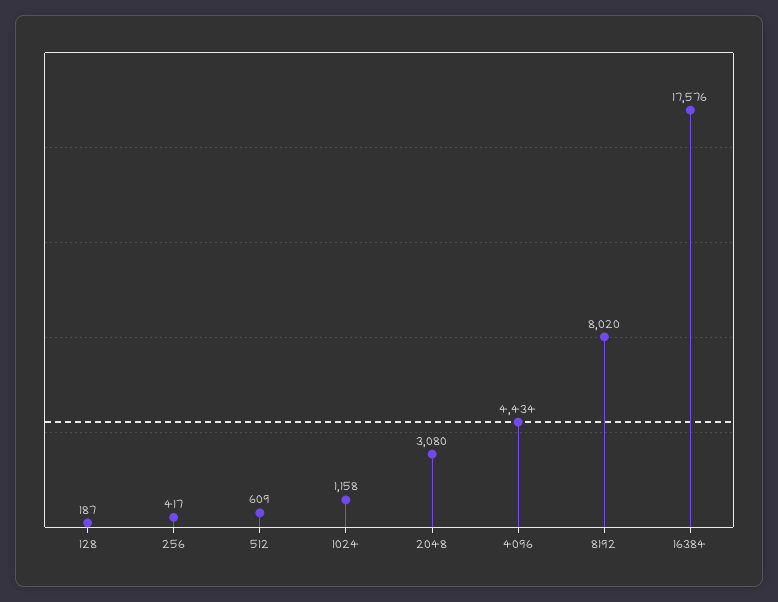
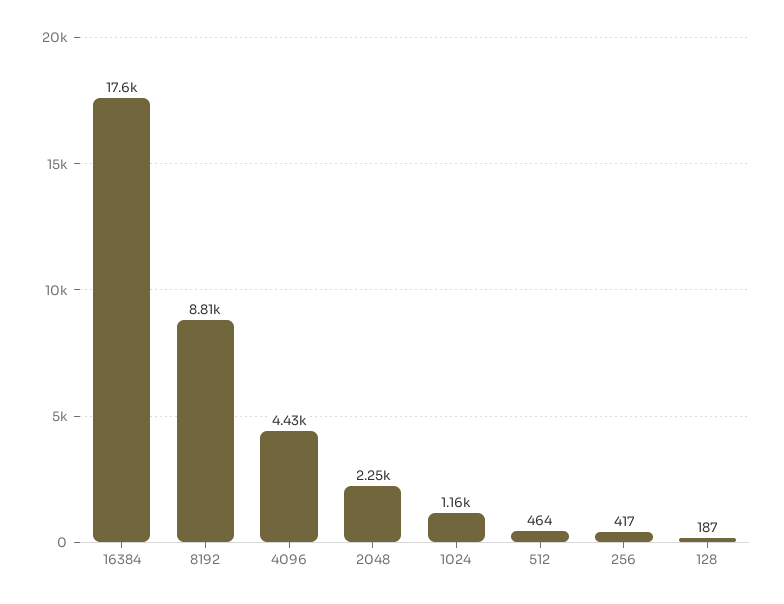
  {
    "128": 187,
    "256": 417,
-   "512": 609,
+   "512": 464,
    "1024": 1158,
-   "2048": 3080,
+   "2048": 2250,
    "4096": 4434,
-   "8192": 8020,
+   "8192": 8810,
    "16384": 17576
  }

